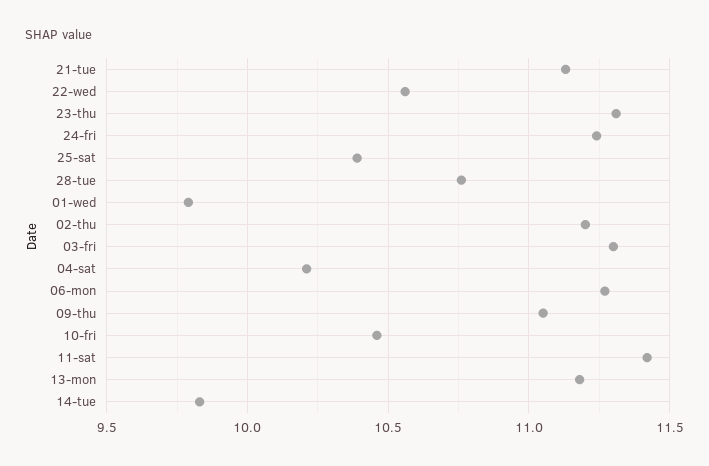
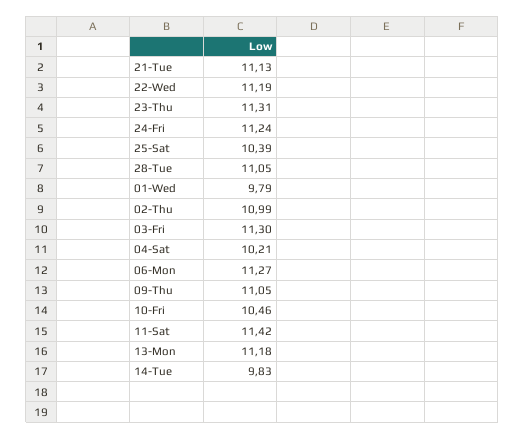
  {
    "21-tue": 11.13,
-   "22-wed": 10.55,
+   "22-wed": 11.19,
    "23-thu": 11.31,
    "24-fri": 11.24,
    "25-sat": 10.39,
-   "28-tue": 10.75,
+   "28-tue": 11.05,
    "01-wed": 9.79,
-   "02-thu": 11.2,
+   "02-thu": 10.99,
    "03-fri": 11.3,
    "04-sat": 10.21,
    "06-mon": 11.27,
    "09-thu": 11.05,
    "10-fri": 10.46,
    "11-sat": 11.42,
    "13-mon": 11.18,
    "14-tue": 9.83
  }

